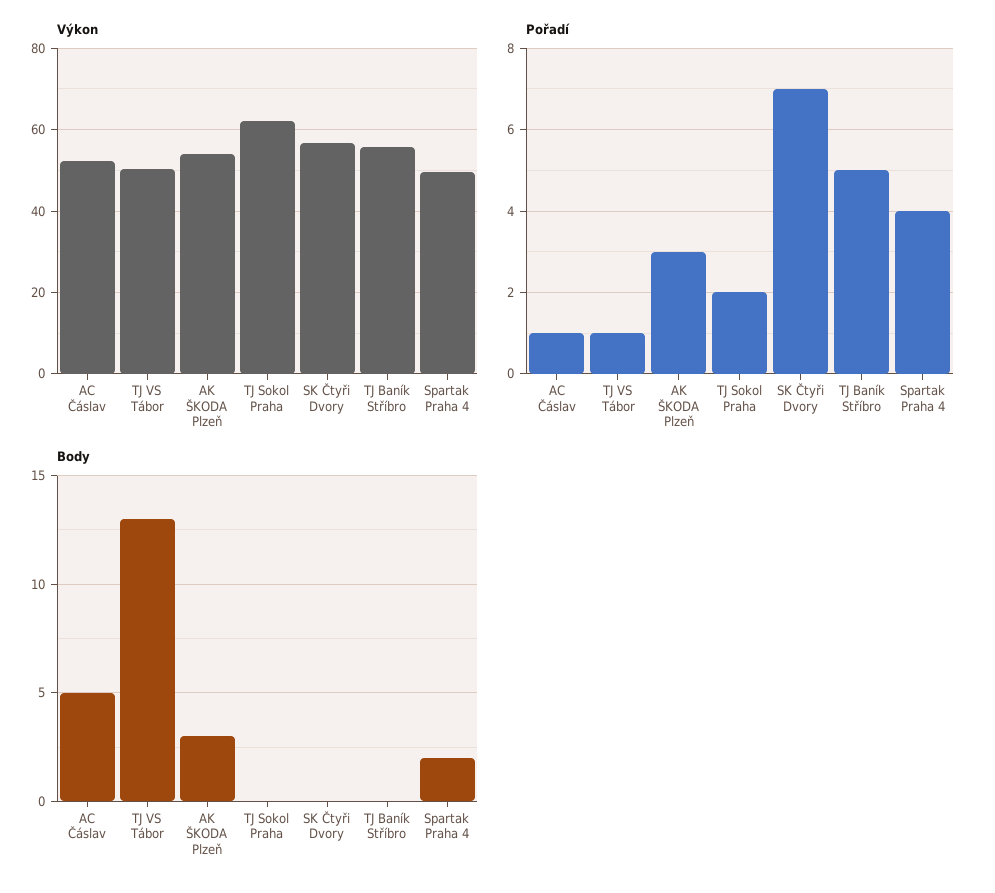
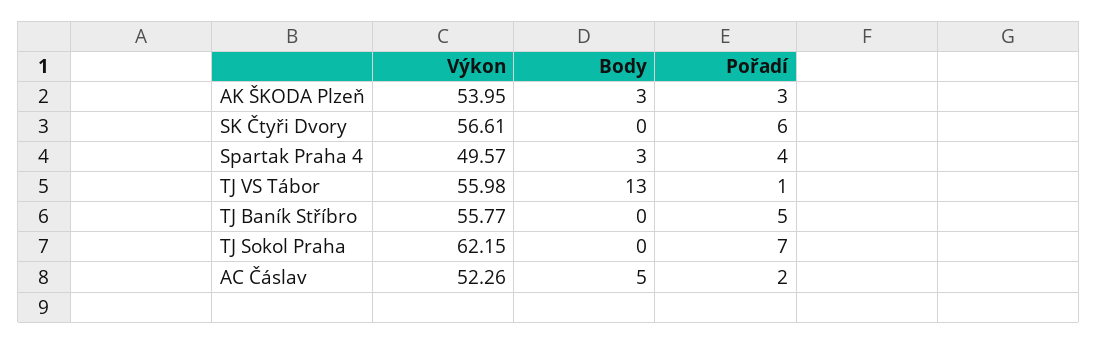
  {
    "Výkon": {
      "AC Čáslav": 52.26,
-     "TJ VS Tábor": 50,
+     "TJ VS Tábor": 55.98,
      "AK ŠKODA Plzeň": 53.95,
      "TJ Sokol Praha": 62.15,
      "SK Čtyři Dvory": 56.61,
      "TJ Baník Stříbro": 55.77,
      "Spartak Praha 4": 49.57
    },
    "Pořadí": {
-     "AC Čáslav": 1,
+     "AC Čáslav": 2,
      "TJ VS Tábor": 1,
      "AK ŠKODA Plzeň": 3,
-     "TJ Sokol Praha": 2,
+     "TJ Sokol Praha": 7,
-     "SK Čtyři Dvory": 7,
+     "SK Čtyři Dvory": 6,
      "TJ Baník Stříbro": 5,
      "Spartak Praha 4": 4
    },
    "Body": {
      "AC Čáslav": 5,
      "TJ VS Tábor": 13,
      "AK ŠKODA Plzeň": 3,
      "TJ Sokol Praha": 0,
      "SK Čtyři Dvory": 0,
      "TJ Baník Stříbro": 0,
-     "Spartak Praha 4": 2
+     "Spartak Praha 4": 3
    }
  }

